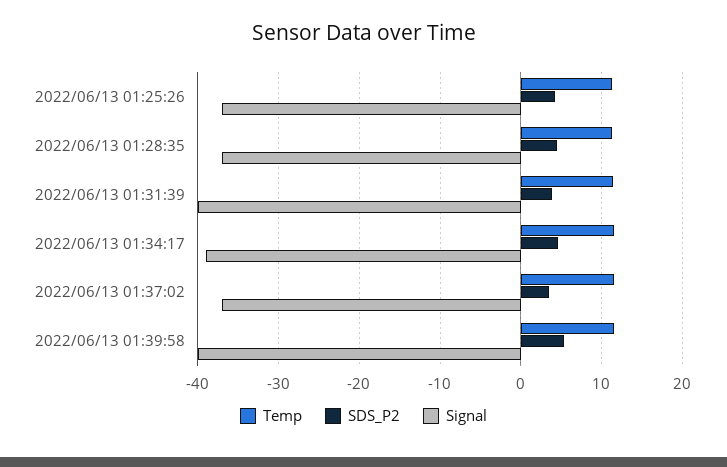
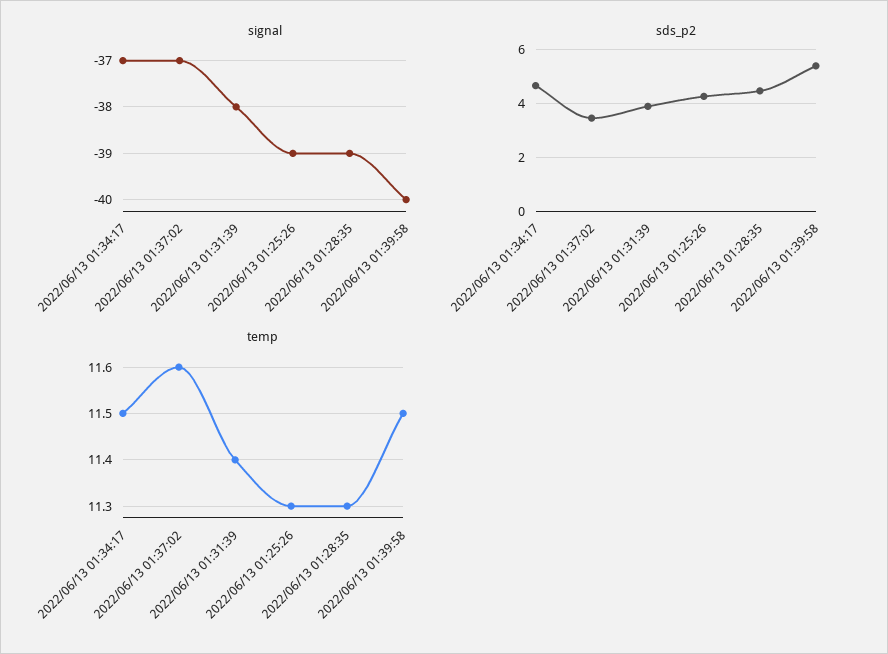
  {
    "Temp": {
      "2022/06/13 01:25:26": 11.3,
      "2022/06/13 01:28:35": 11.3,
      "2022/06/13 01:31:39": 11.4,
      "2022/06/13 01:34:17": 11.5,
      "2022/06/13 01:37:02": 11.6,
      "2022/06/13 01:39:58": 11.5
    },
    "SDS_P2": {
      "2022/06/13 01:25:26": 4.25,
      "2022/06/13 01:28:35": 4.5,
      "2022/06/13 01:31:39": 4,
      "2022/06/13 01:34:17": 4.75,
      "2022/06/13 01:37:02": 3.5,
      "2022/06/13 01:39:58": 5.5
    },
    "Signal": {
-     "2022/06/13 01:25:26": -37,
+     "2022/06/13 01:25:26": -39,
-     "2022/06/13 01:28:35": -37,
+     "2022/06/13 01:28:35": -39,
-     "2022/06/13 01:31:39": -40,
+     "2022/06/13 01:31:39": -38,
-     "2022/06/13 01:34:17": -39,
+     "2022/06/13 01:34:17": -37,
      "2022/06/13 01:37:02": -37,
      "2022/06/13 01:39:58": -40
    }
  }

